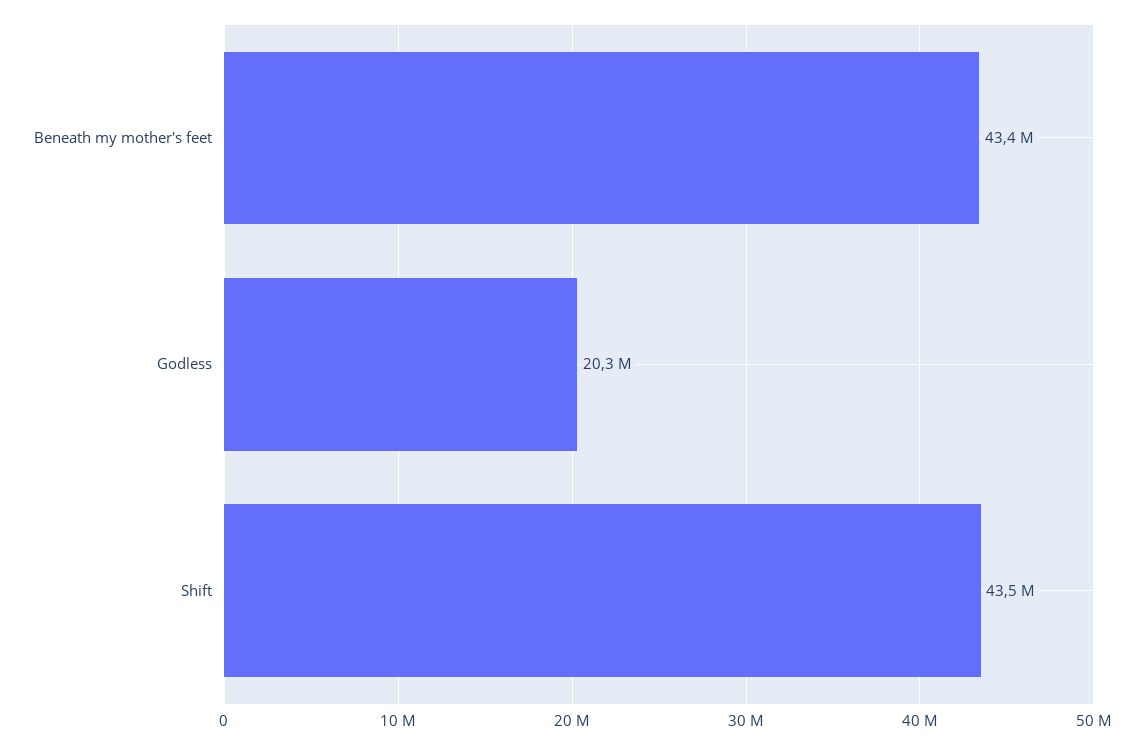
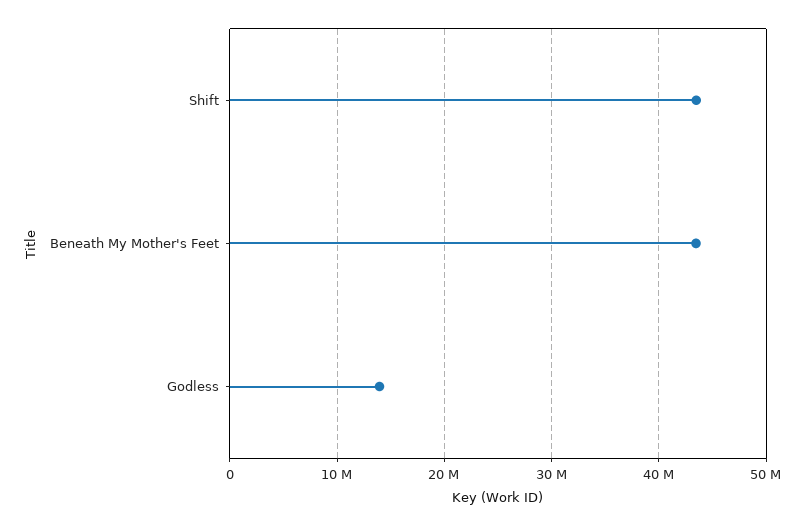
  {
    "Beneath my mother's feet": 43400000,
-   "Godless": 20300000,
+   "Godless": 14000000,
    "Shift": 43500000
  }

